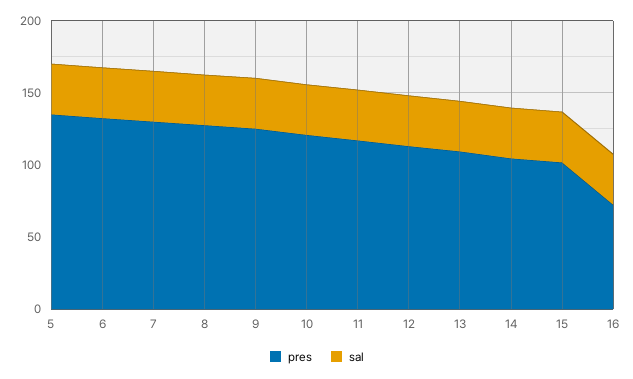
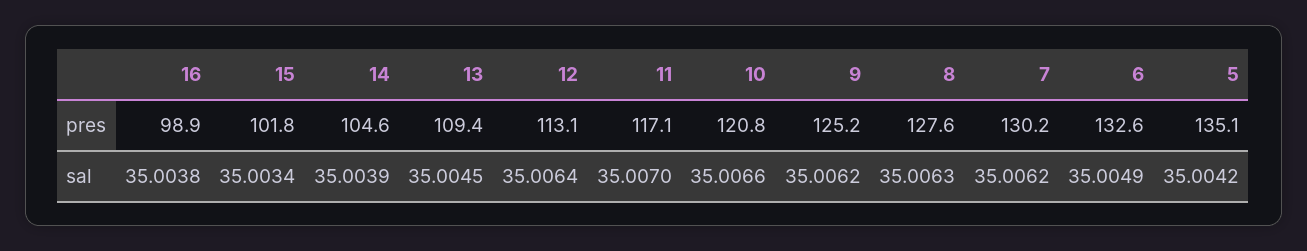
  {
    "pres": {
      "5": 135.1,
      "6": 132.6,
      "7": 130.2,
      "8": 127.6,
      "9": 125.2,
      "10": 120.8,
      "11": 117.1,
      "12": 113.1,
      "13": 109.4,
      "14": 104.6,
      "15": 101.8,
-     "16": 70
+     "16": 98.9
    },
    "sal": {
      "5": 35.0042,
      "6": 35.0049,
      "7": 35.0062,
      "8": 35.0063,
      "9": 35.0062,
      "10": 35.0066,
      "11": 35.007,
      "12": 35.0064,
      "13": 35.0045,
      "14": 35.0039,
      "15": 35.0034,
      "16": 35.0038
    }
  }

